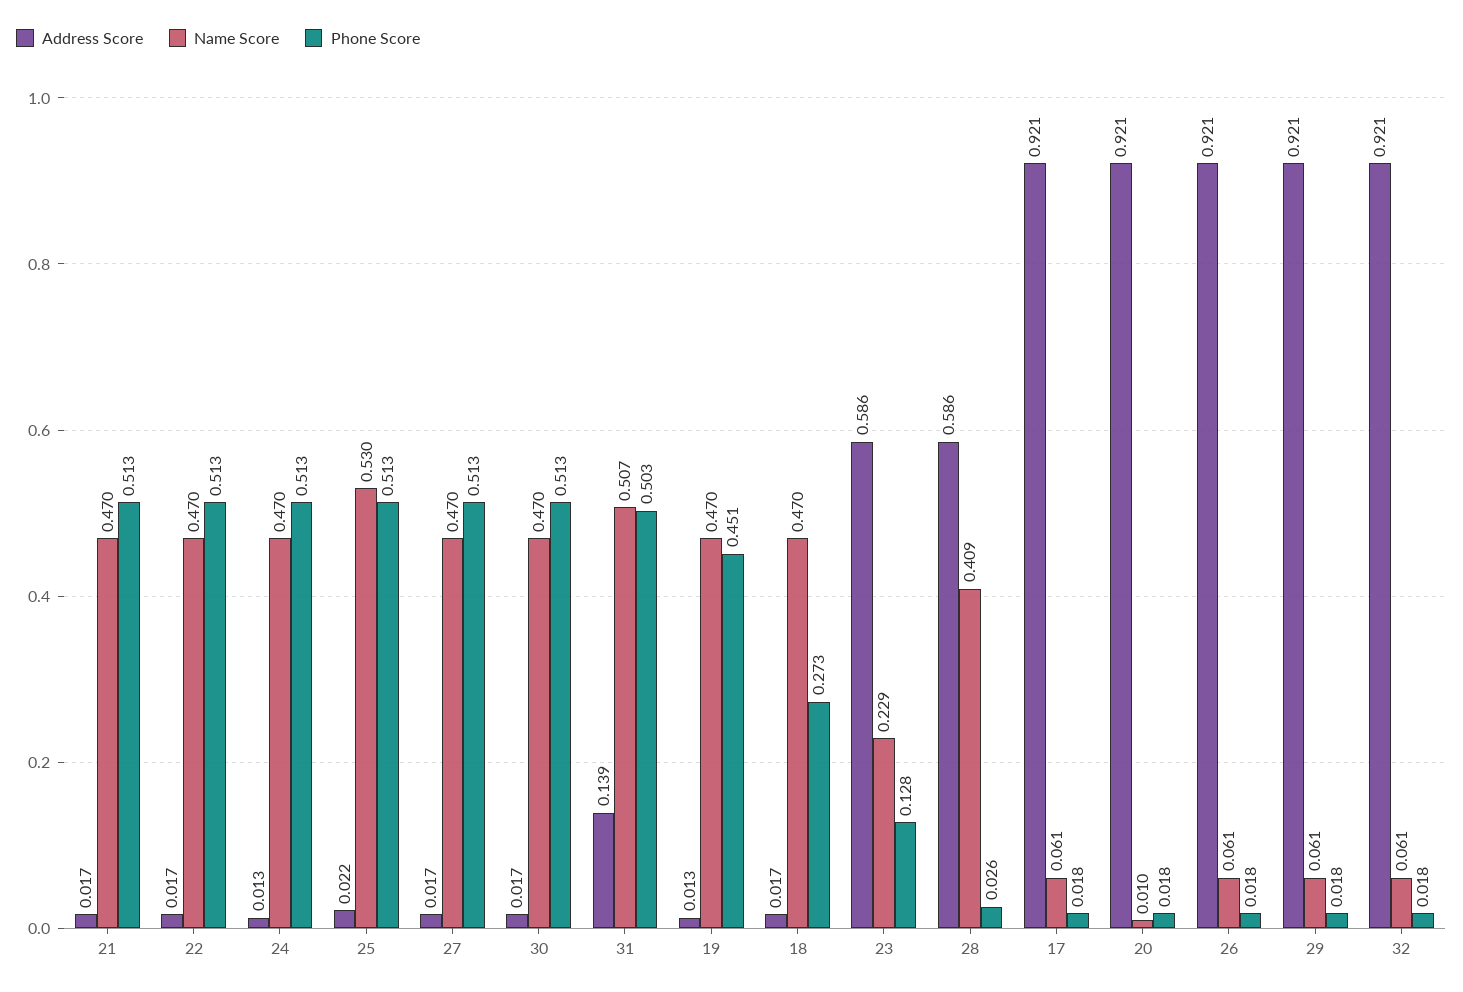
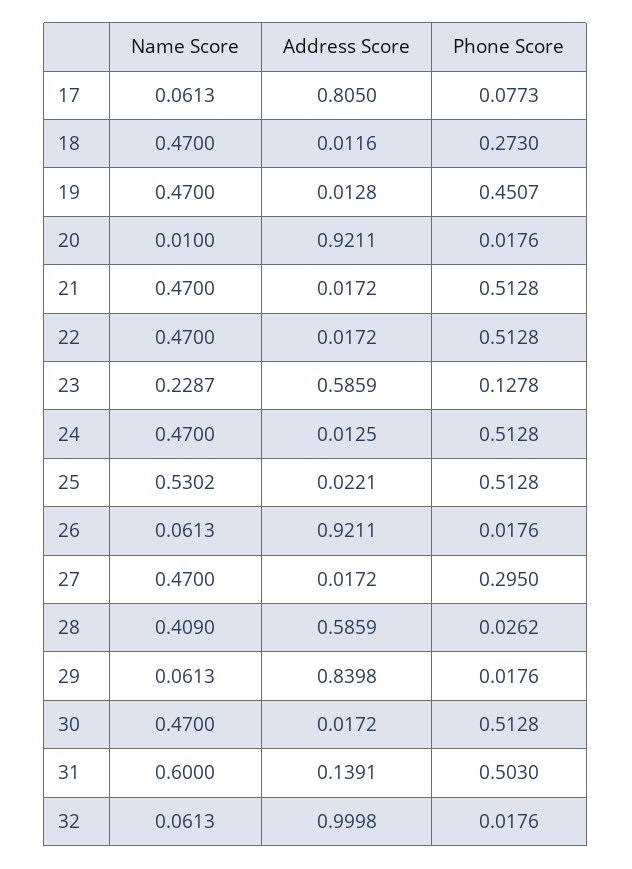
  {
    "Address Score": {
      "21": 0.0172,
      "22": 0.0172,
      "24": 0.0125,
      "25": 0.0221,
      "27": 0.0172,
      "30": 0.0172,
      "31": 0.1391,
      "19": 0.0128,
-     "18": 0.017,
+     "18": 0.0116,
      "23": 0.5859,
      "28": 0.5859,
-     "17": 0.921,
+     "17": 0.805,
      "20": 0.9211,
      "26": 0.9211,
-     "29": 0.921,
+     "29": 0.8398,
-     "32": 0.921
+     "32": 0.9998
    },
    "Name Score": {
      "21": 0.47,
      "22": 0.47,
      "24": 0.47,
      "25": 0.5302,
      "27": 0.47,
      "30": 0.47,
-     "31": 0.507,
+     "31": 0.6,
      "19": 0.47,
      "18": 0.47,
      "23": 0.2287,
      "28": 0.409,
      "17": 0.0613,
      "20": 0.01,
      "26": 0.0613,
      "29": 0.0613,
      "32": 0.0613
    },
    "Phone Score": {
      "21": 0.5128,
      "22": 0.5128,
      "24": 0.5128,
      "25": 0.5128,
-     "27": 0.513,
+     "27": 0.295,
      "30": 0.5128,
      "31": 0.503,
      "19": 0.4507,
      "18": 0.273,
      "23": 0.1278,
      "28": 0.0262,
-     "17": 0.018,
+     "17": 0.0773,
      "20": 0.0176,
      "26": 0.0176,
      "29": 0.0176,
      "32": 0.0176
    }
  }

